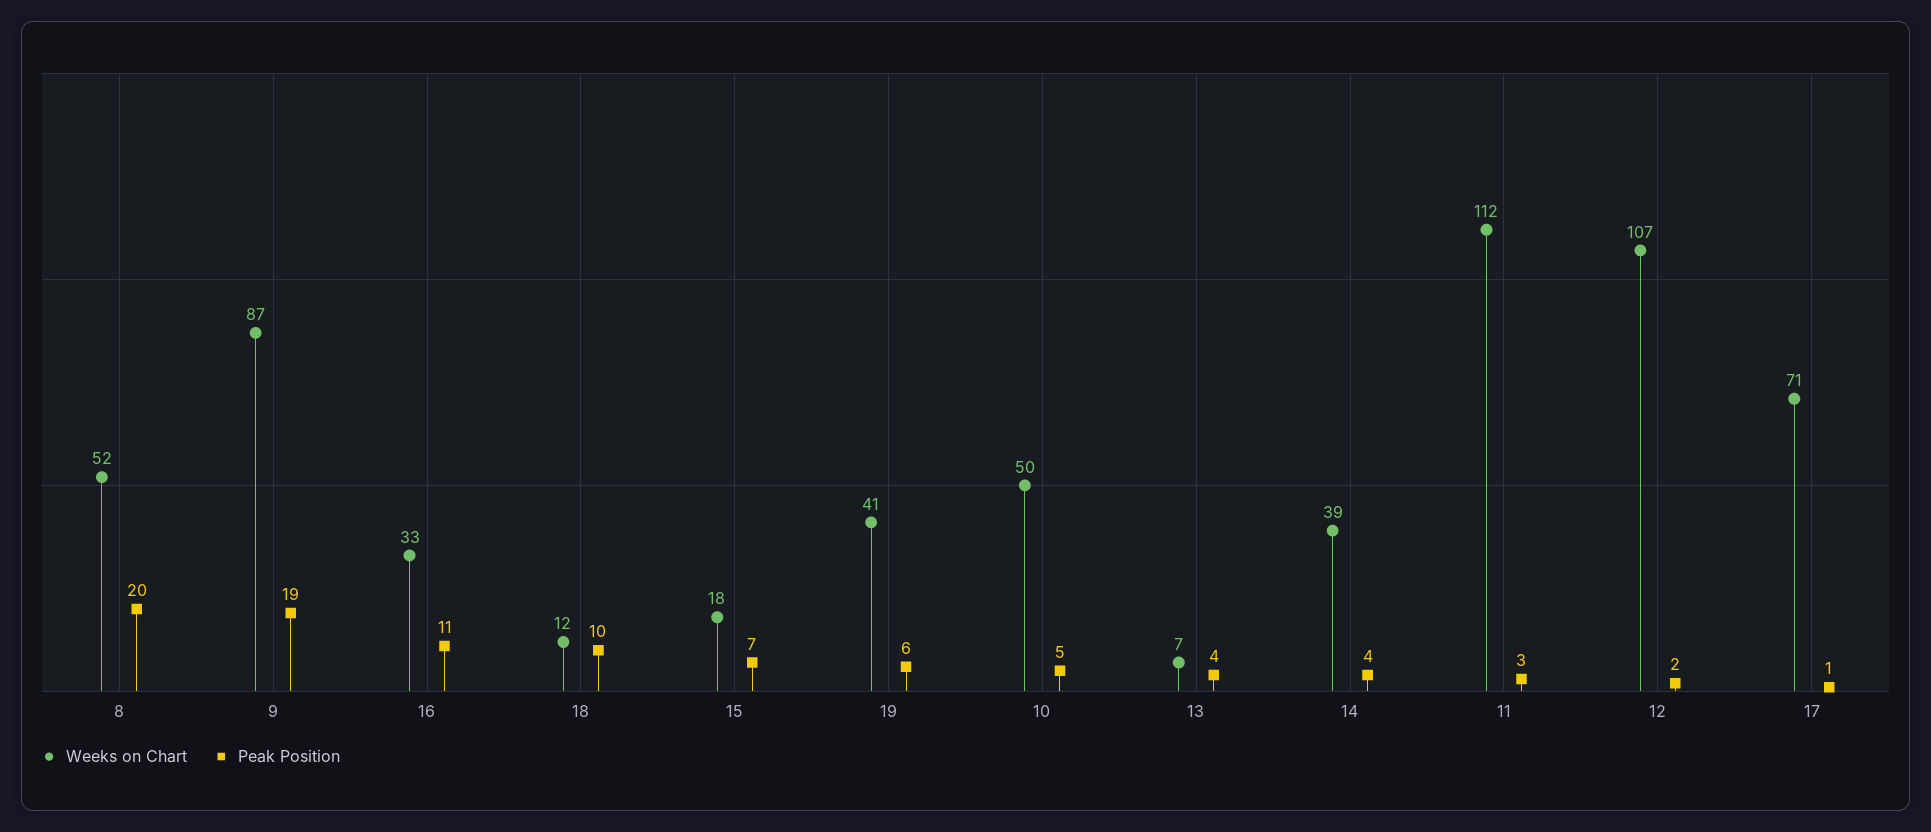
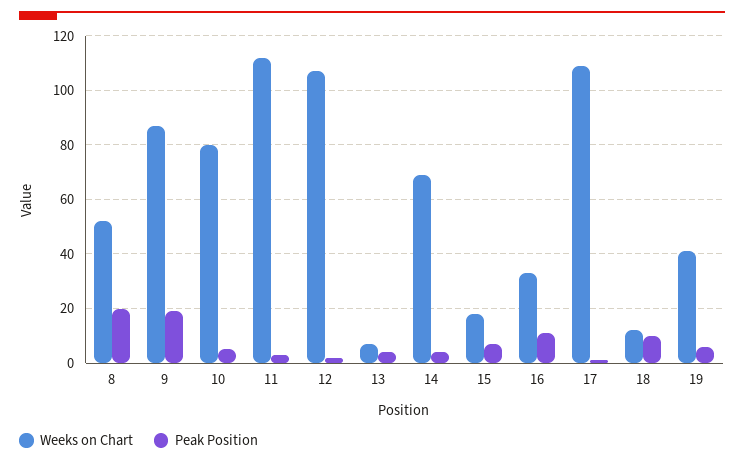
  {
    "Weeks on Chart": {
      "8": 52,
      "9": 87,
      "16": 33,
      "18": 12,
      "15": 18,
      "19": 41,
-     "10": 50,
+     "10": 80,
      "13": 7,
-     "14": 39,
+     "14": 70,
      "11": 112,
      "12": 107,
-     "17": 71
+     "17": 110
    },
    "Peak Position": {
      "8": 20,
      "9": 19,
      "16": 11,
      "18": 10,
      "15": 7,
      "19": 6,
      "10": 5,
      "13": 4,
      "14": 4,
      "11": 3,
      "12": 2,
      "17": 1
    }
  }

